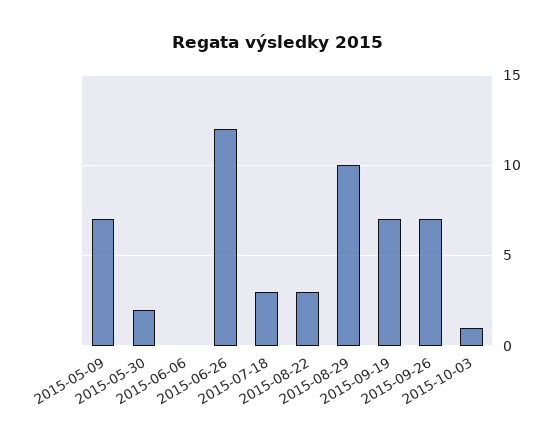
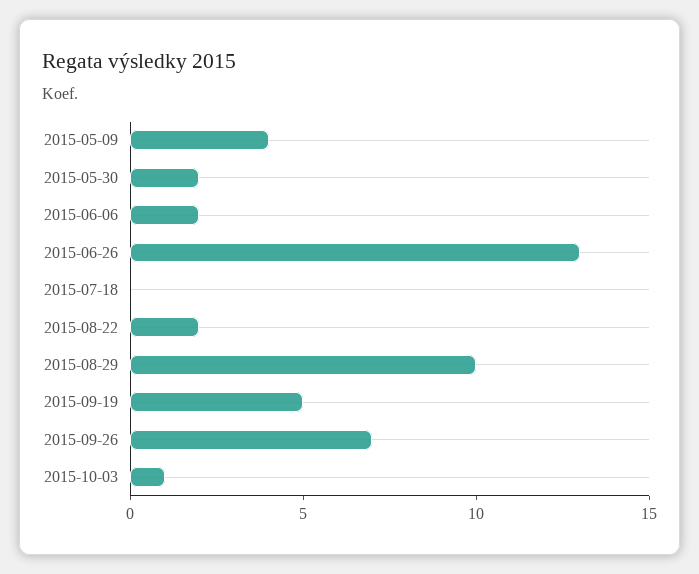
  {
-   "2015-05-09": 7,
+   "2015-05-09": 4,
    "2015-05-30": 2,
-   "2015-06-06": 0,
+   "2015-06-06": 2,
-   "2015-06-26": 12,
+   "2015-06-26": 13,
-   "2015-07-18": 3,
+   "2015-07-18": 0,
-   "2015-08-22": 3,
+   "2015-08-22": 2,
    "2015-08-29": 10,
-   "2015-09-19": 7,
+   "2015-09-19": 5,
    "2015-09-26": 7,
    "2015-10-03": 1
  }

